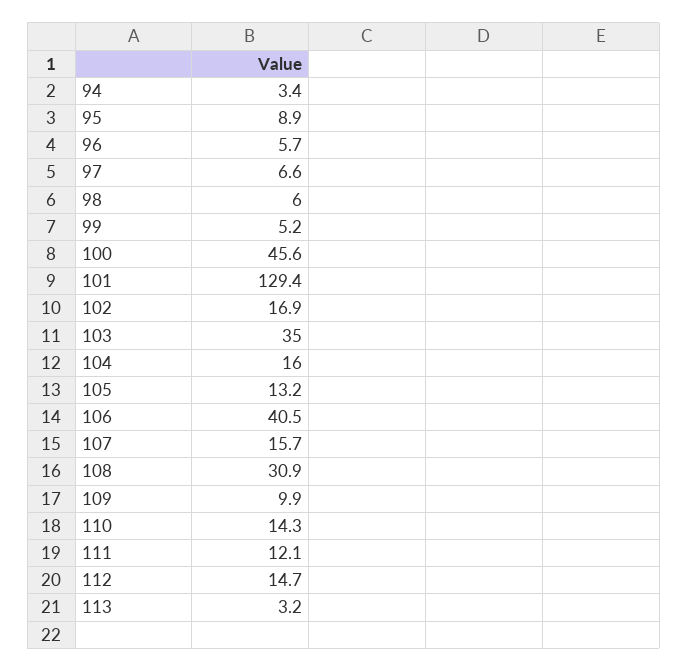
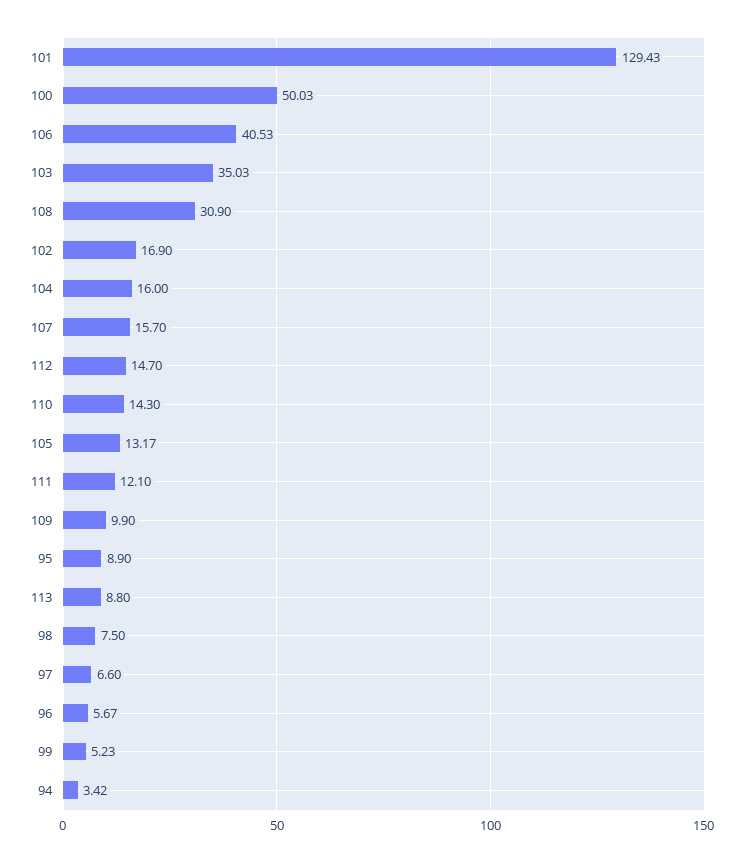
  {
    "94": 3.42,
    "95": 8.9,
    "96": 5.67,
    "97": 6.6,
-   "98": 6,
+   "98": 7.5,
    "99": 5.23,
-   "100": 45.6,
+   "100": 50.03,
    "101": 129.43,
    "102": 16.9,
    "103": 35.03,
    "104": 16,
    "105": 13.17,
    "106": 40.53,
    "107": 15.7,
    "108": 30.9,
    "109": 9.9,
    "110": 14.3,
    "111": 12.1,
    "112": 14.7,
-   "113": 3.2
+   "113": 8.8
  }

